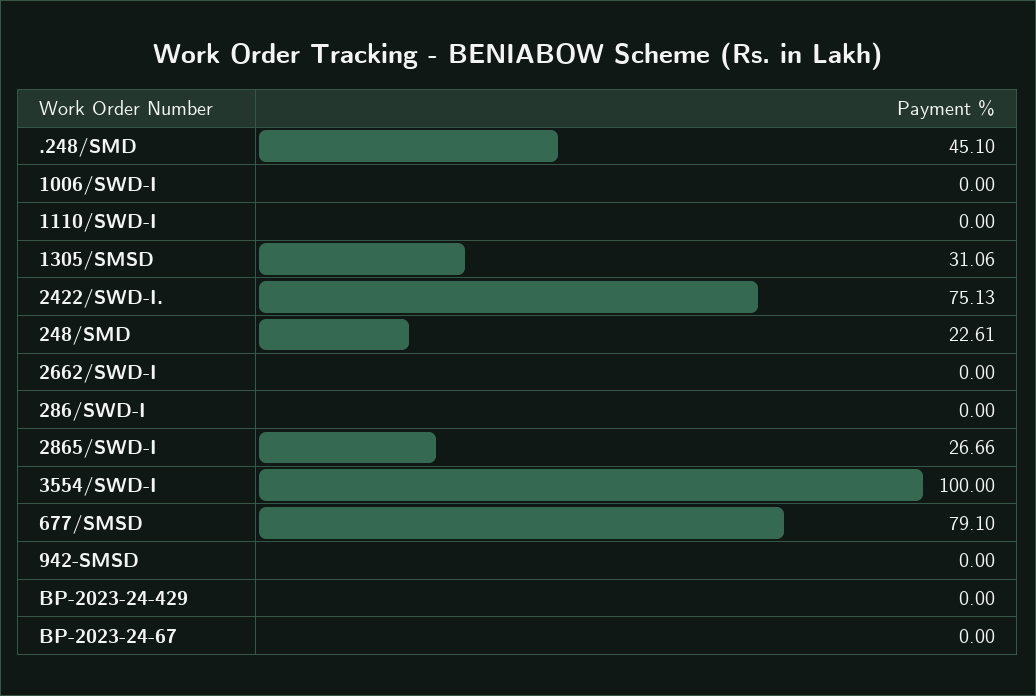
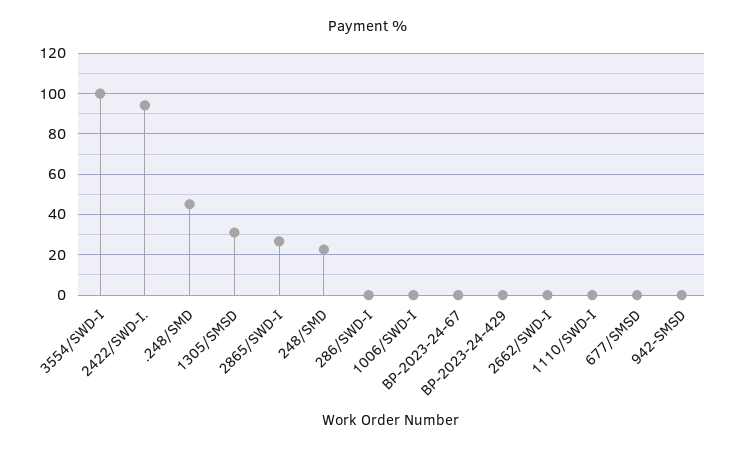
  {
    ".248/SMD": 45.1,
    "1006/SWD-I": 0,
    "1110/SWD-I": 0,
    "1305/SMSD": 31.06,
-   "2422/SWD-I.": 75.13,
+   "2422/SWD-I.": 95,
    "248/SMD": 22.61,
    "2662/SWD-I": 0,
    "286/SWD-I": 0,
    "2865/SWD-I": 26.66,
    "3554/SWD-I": 100,
-   "677/SMSD": 79.1,
+   "677/SMSD": 0,
    "942-SMSD": 0,
    "BP-2023-24-429": 0,
    "BP-2023-24-67": 0
  }

